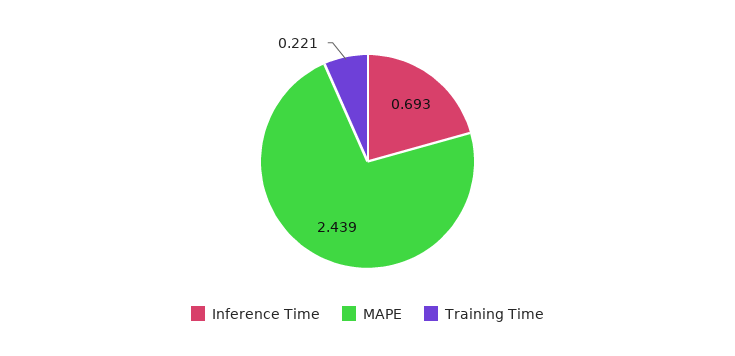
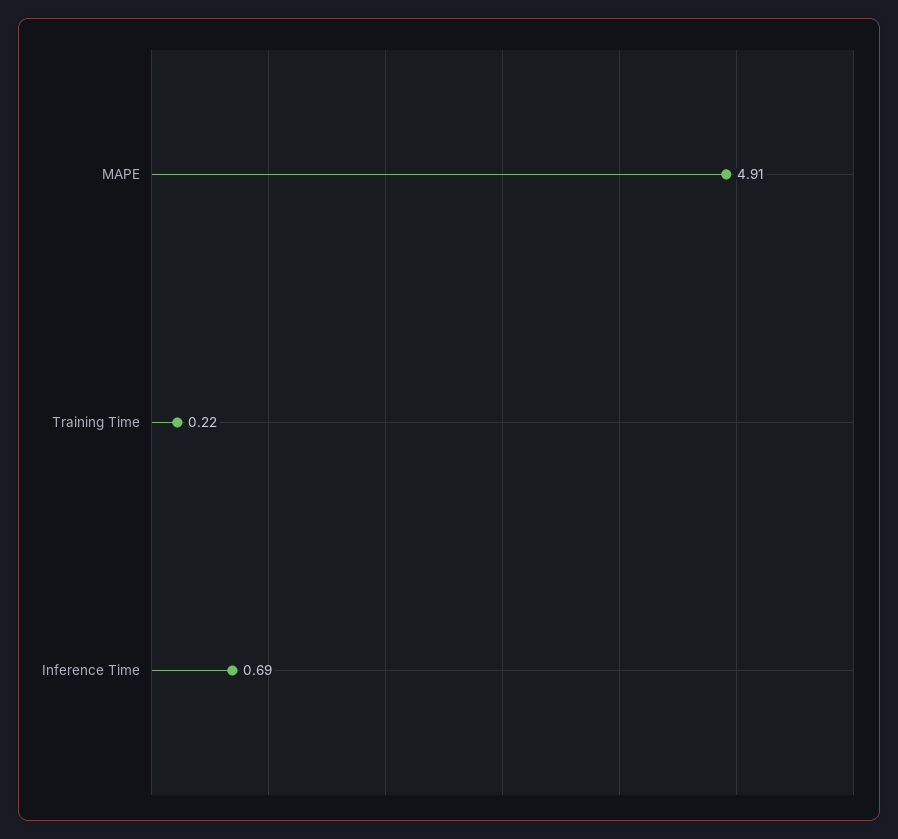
  {
    "Inference Time": 0.693,
-   "MAPE": 2.439,
+   "MAPE": 4.91,
    "Training Time": 0.221
  }

